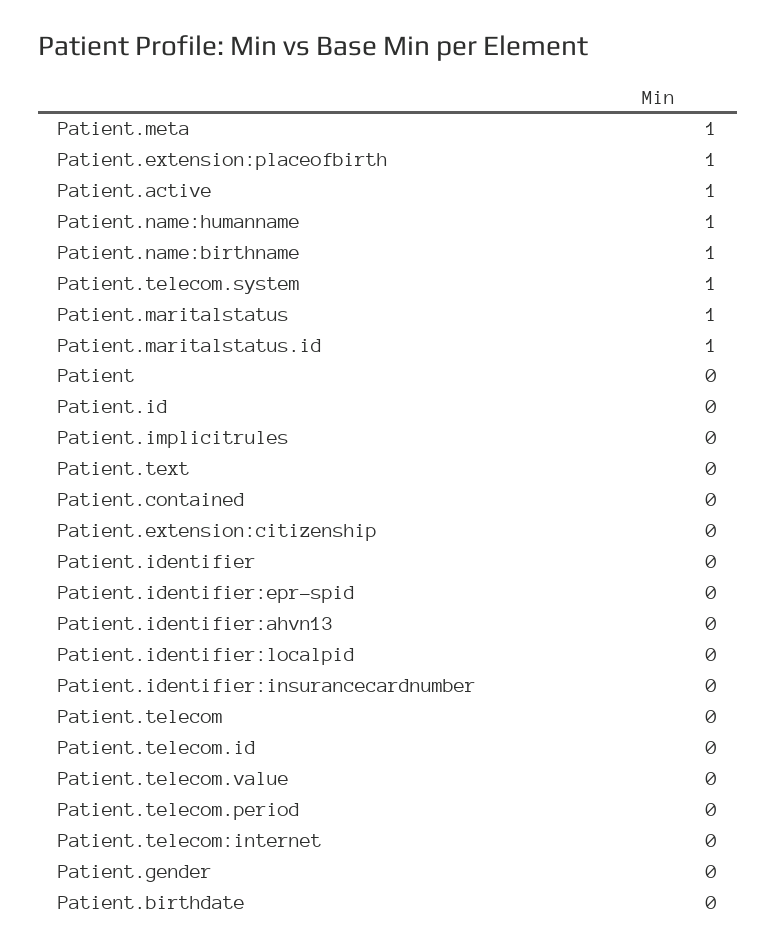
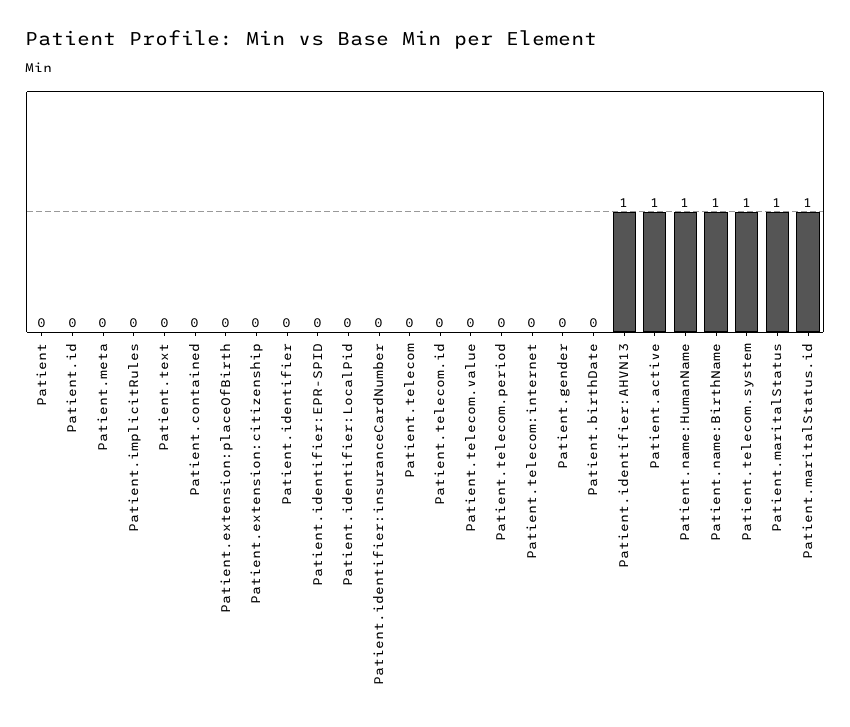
  {
-   "Patient.meta": 1,
+   "Patient.meta": 0,
-   "Patient.extension:placeofbirth": 1,
+   "Patient.extension:placeofbirth": 0,
    "Patient.active": 1,
    "Patient.name:humanname": 1,
    "Patient.name:birthname": 1,
    "Patient.telecom.system": 1,
    "Patient.maritalstatus": 1,
    "Patient.maritalstatus.id": 1,
    "Patient": 0,
    "Patient.id": 0,
    "Patient.implicitrules": 0,
    "Patient.text": 0,
    "Patient.contained": 0,
    "Patient.extension:citizenship": 0,
    "Patient.identifier": 0,
    "Patient.identifier:epr-spid": 0,
-   "Patient.identifier:ahvn13": 0,
+   "Patient.identifier:ahvn13": 1,
    "Patient.identifier:localpid": 0,
    "Patient.identifier:insurancecardnumber": 0,
    "Patient.telecom": 0,
    "Patient.telecom.id": 0,
    "Patient.telecom.value": 0,
    "Patient.telecom.period": 0,
    "Patient.telecom:internet": 0,
    "Patient.gender": 0,
    "Patient.birthdate": 0
  }

